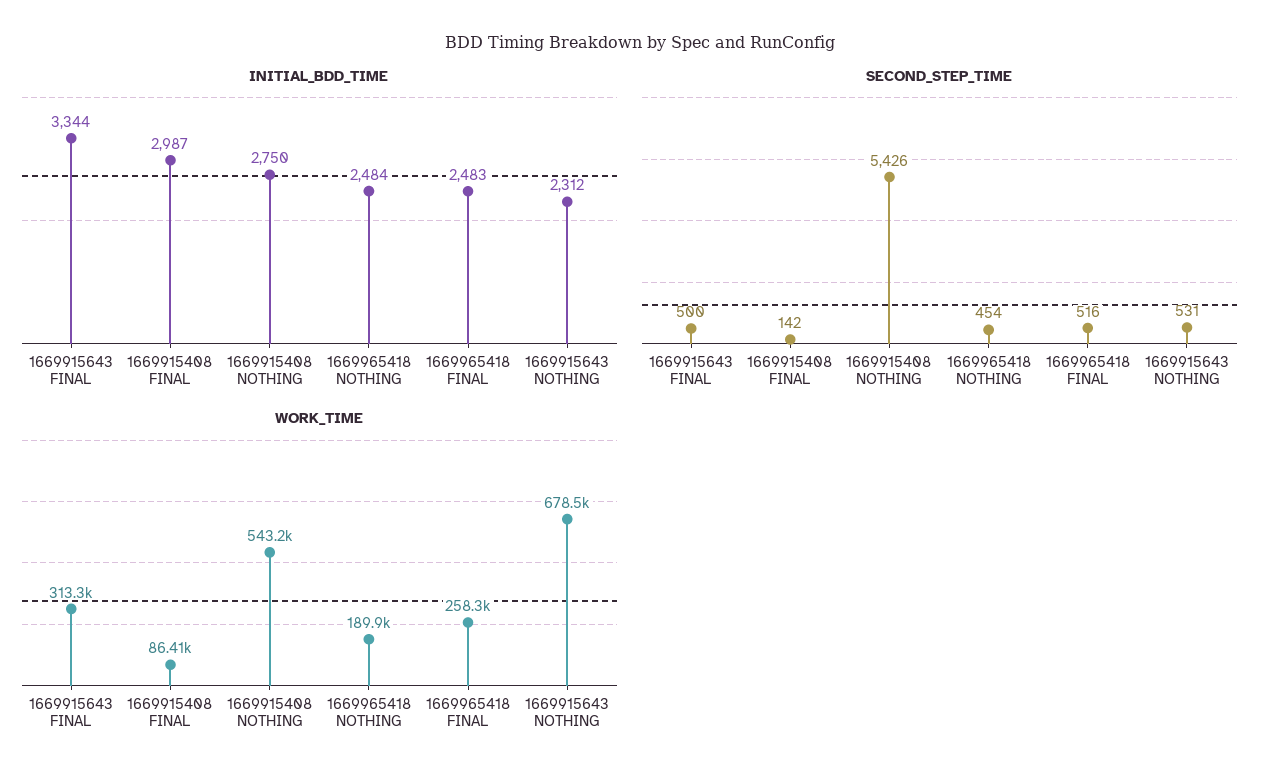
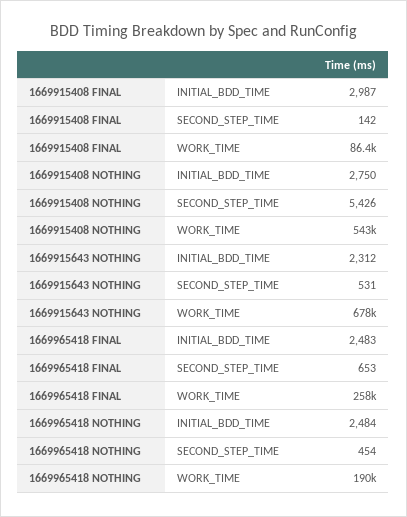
  {
    "INITIAL_BDD_TIME": {
-     "1669915643 FINAL": 3344,
      "1669915408 FINAL": 2987,
      "1669915408 NOTHING": 2750,
      "1669965418 NOTHING": 2484,
      "1669965418 FINAL": 2483,
      "1669915643 NOTHING": 2312
    },
    "SECOND_STEP_TIME": {
-     "1669915643 FINAL": 500,
      "1669915408 FINAL": 142,
      "1669915408 NOTHING": 5426,
      "1669965418 NOTHING": 454,
-     "1669965418 FINAL": 516,
+     "1669965418 FINAL": 653,
      "1669915643 NOTHING": 531
    },
    "WORK_TIME": {
-     "1669915643 FINAL": 313300,
      "1669915408 FINAL": 86410,
      "1669915408 NOTHING": 543200,
      "1669965418 NOTHING": 189900,
      "1669965418 FINAL": 258300,
      "1669915643 NOTHING": 678500
    }
  }

